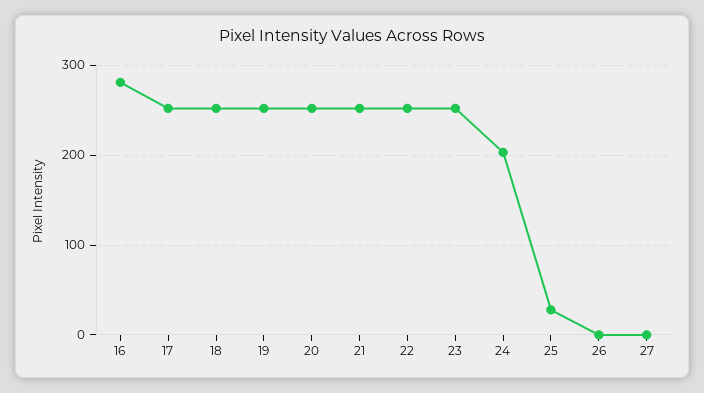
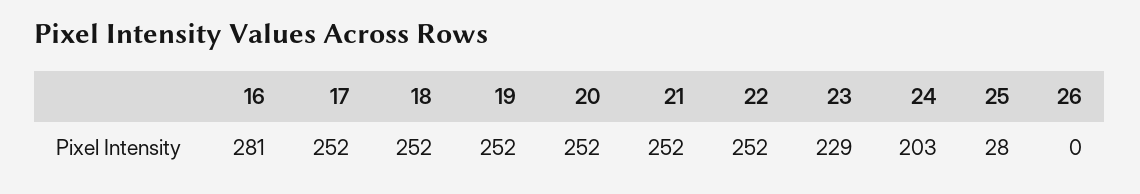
  {
    "16": 281,
    "17": 252,
    "18": 252,
    "19": 252,
    "20": 252,
    "21": 252,
    "22": 252,
-   "23": 250,
+   "23": 229,
    "24": 203,
    "25": 28,
-   "26": 0,
+   "26": 0
-   "27": 0
  }

